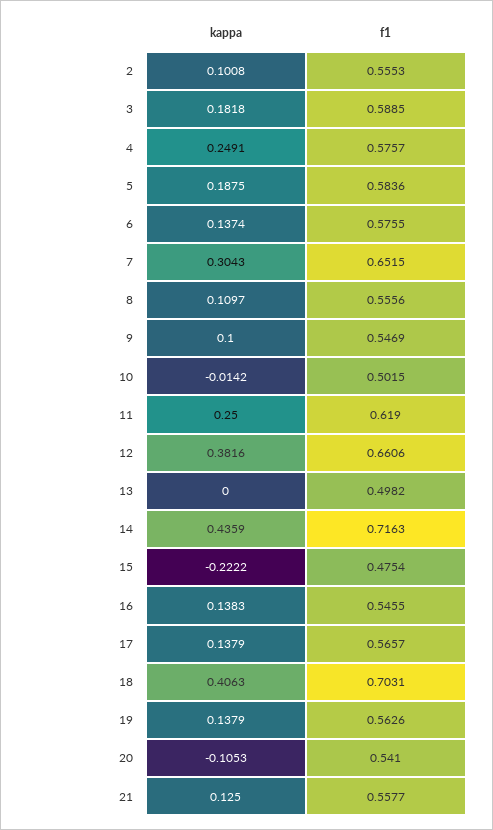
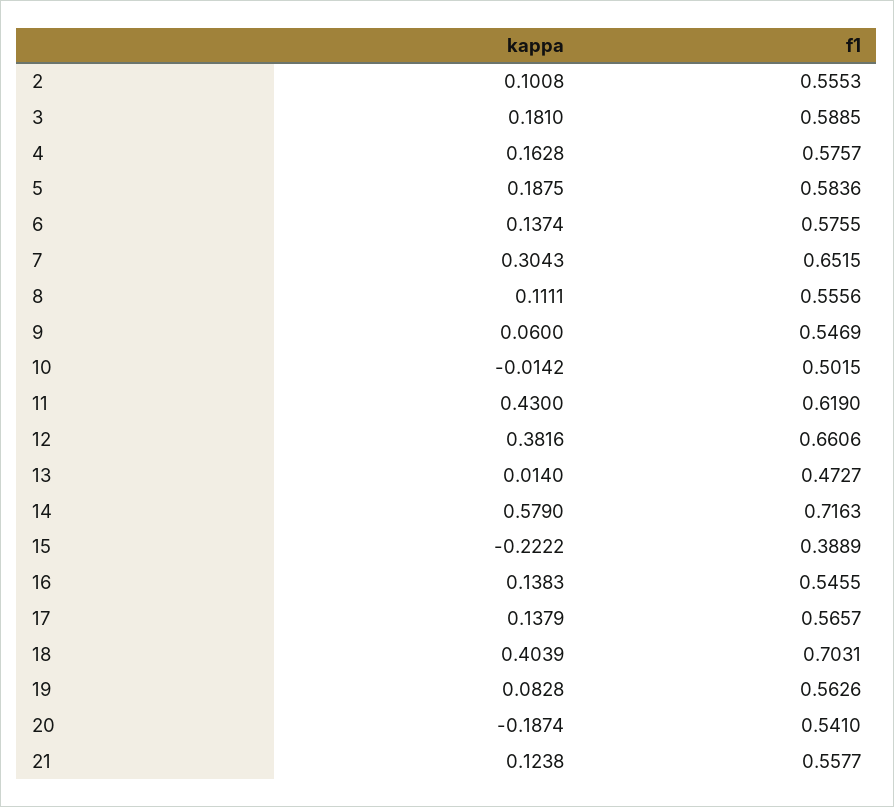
  {
    "kappa": {
      "2": 0.1008,
-     "3": 0.1818,
+     "3": 0.181,
-     "4": 0.2491,
+     "4": 0.1628,
      "5": 0.1875,
      "6": 0.1374,
      "7": 0.3043,
-     "8": 0.1097,
+     "8": 0.1111,
-     "9": 0.1,
+     "9": 0.06,
      "10": -0.0142,
-     "11": 0.25,
+     "11": 0.43,
      "12": 0.3816,
-     "13": 0,
+     "13": 0.014,
-     "14": 0.4359,
+     "14": 0.579,
      "15": -0.2222,
      "16": 0.1383,
      "17": 0.1379,
-     "18": 0.4063,
+     "18": 0.4039,
-     "19": 0.1379,
+     "19": 0.0828,
-     "20": -0.1053,
+     "20": -0.1874,
-     "21": 0.125
+     "21": 0.1238
    },
    "f1": {
      "2": 0.5553,
      "3": 0.5885,
      "4": 0.5757,
      "5": 0.5836,
      "6": 0.5755,
      "7": 0.6515,
      "8": 0.5556,
      "9": 0.5469,
      "10": 0.5015,
      "11": 0.619,
      "12": 0.6606,
-     "13": 0.4982,
+     "13": 0.4727,
      "14": 0.7163,
-     "15": 0.4754,
+     "15": 0.3889,
      "16": 0.5455,
      "17": 0.5657,
      "18": 0.7031,
      "19": 0.5626,
      "20": 0.541,
      "21": 0.5577
    }
  }

